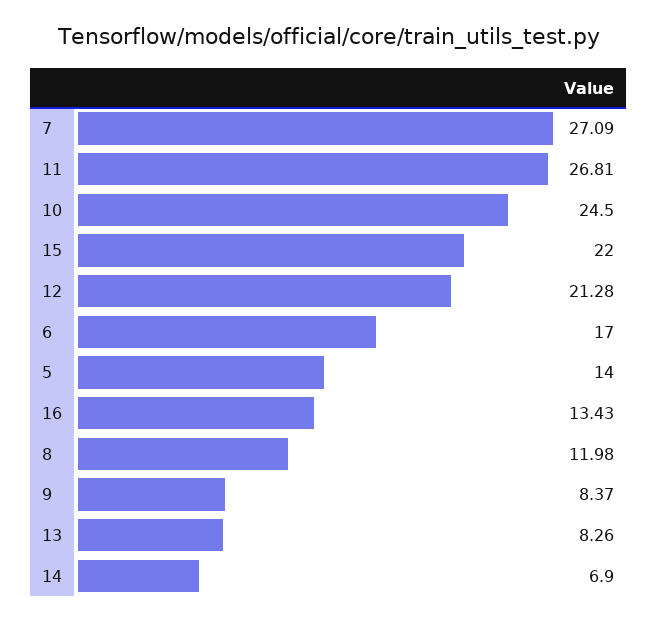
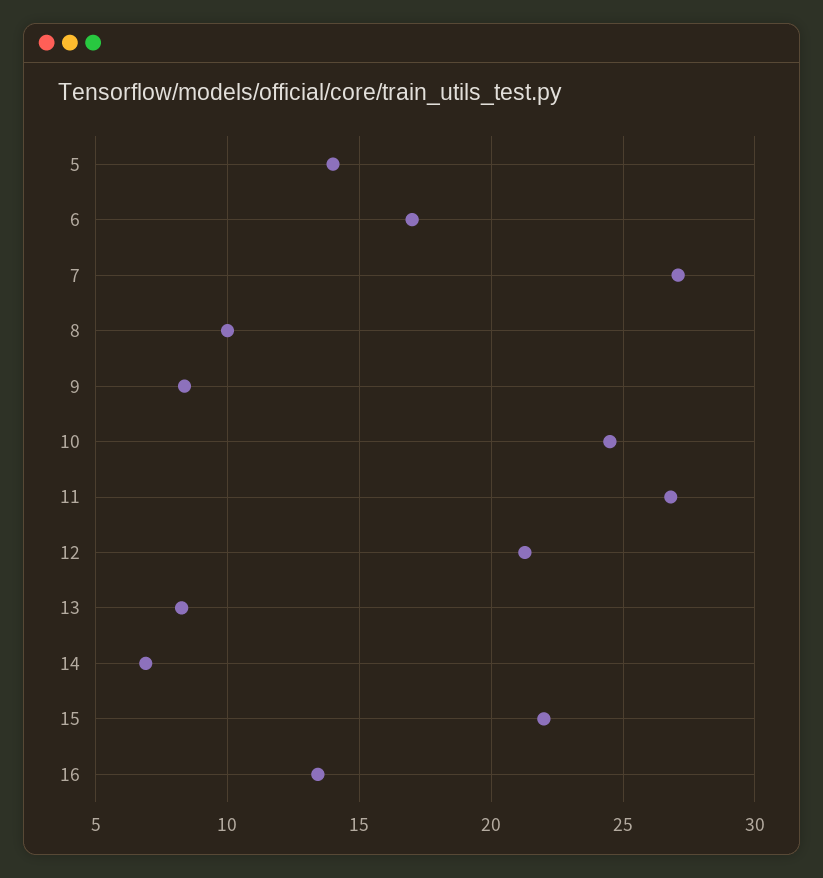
  {
    "7": 27.09,
    "11": 26.81,
    "10": 24.5,
    "15": 22,
    "12": 21.28,
    "6": 17,
    "5": 14,
    "16": 13.43,
-   "8": 11.98,
+   "8": 10,
    "9": 8.37,
    "13": 8.26,
    "14": 6.9
  }

